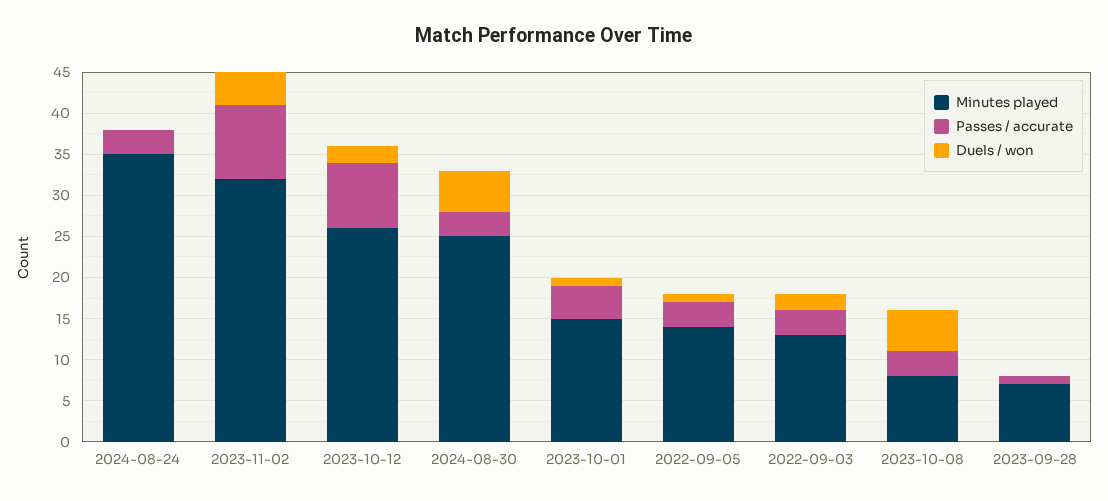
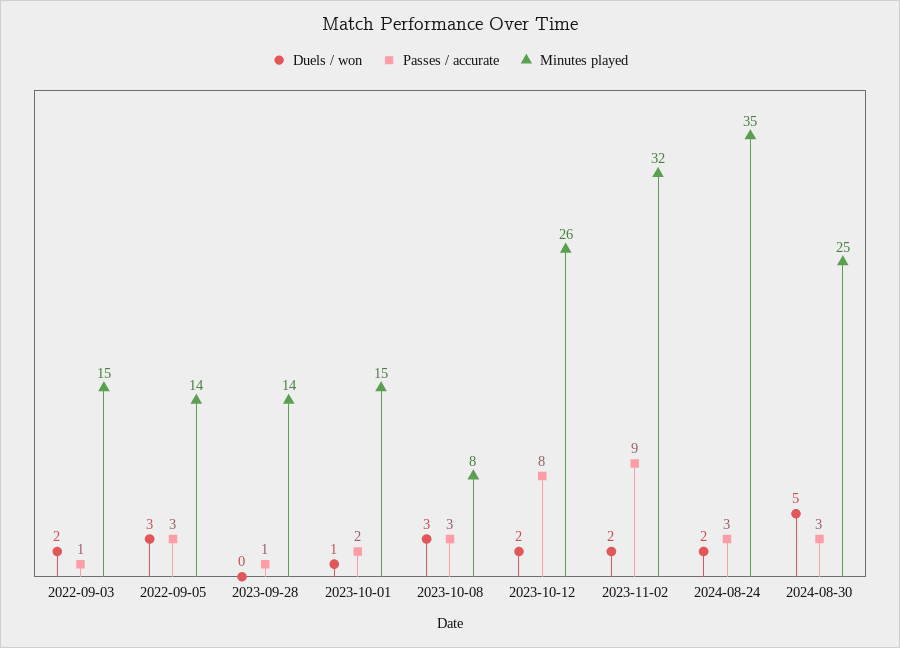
  {
    "Minutes played": {
      "2024-08-24": 35,
      "2023-11-02": 32,
      "2023-10-12": 26,
      "2024-08-30": 25,
      "2023-10-01": 15,
      "2022-09-05": 14,
-     "2022-09-03": 13,
+     "2022-09-03": 15,
      "2023-10-08": 8,
-     "2023-09-28": 7
+     "2023-09-28": 14
    },
    "Passes / accurate": {
      "2024-08-24": 3,
      "2023-11-02": 9,
      "2023-10-12": 8,
      "2024-08-30": 3,
-     "2023-10-01": 4,
+     "2023-10-01": 2,
      "2022-09-05": 3,
-     "2022-09-03": 3,
+     "2022-09-03": 1,
      "2023-10-08": 3,
      "2023-09-28": 1
    },
    "Duels / won": {
-     "2024-08-24": 0,
+     "2024-08-24": 2,
-     "2023-11-02": 4,
+     "2023-11-02": 2,
      "2023-10-12": 2,
      "2024-08-30": 5,
      "2023-10-01": 1,
-     "2022-09-05": 1,
+     "2022-09-05": 3,
      "2022-09-03": 2,
-     "2023-10-08": 5,
+     "2023-10-08": 3,
      "2023-09-28": 0
    }
  }

